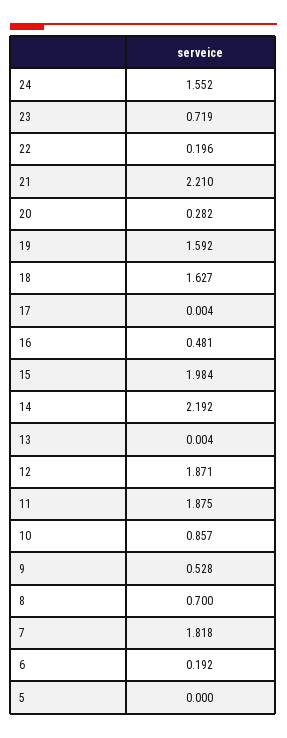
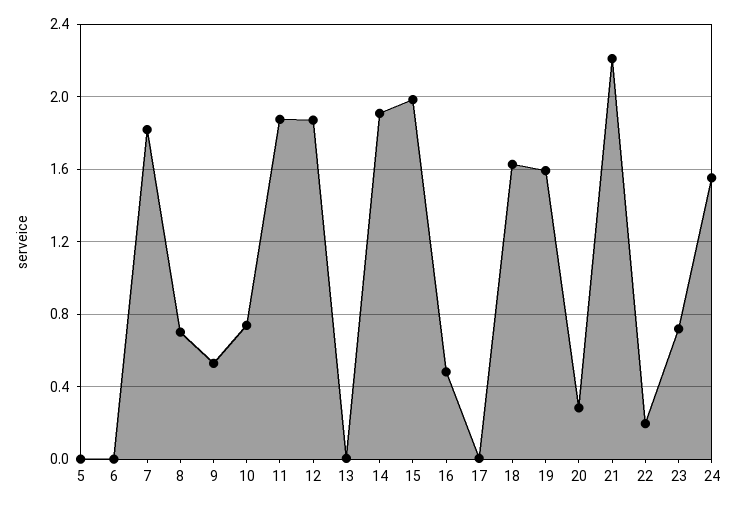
  {
    "24": 1.552,
    "23": 0.719,
    "22": 0.196,
    "21": 2.21,
    "20": 0.282,
    "19": 1.592,
    "18": 1.627,
    "17": 0.004,
    "16": 0.481,
    "15": 1.984,
-   "14": 2.192,
+   "14": 1.9,
    "13": 0.004,
    "12": 1.871,
    "11": 1.875,
-   "10": 0.857,
+   "10": 0.75,
    "9": 0.528,
    "8": 0.7,
    "7": 1.818,
-   "6": 0.192,
+   "6": 0,
    "5": 0
  }

